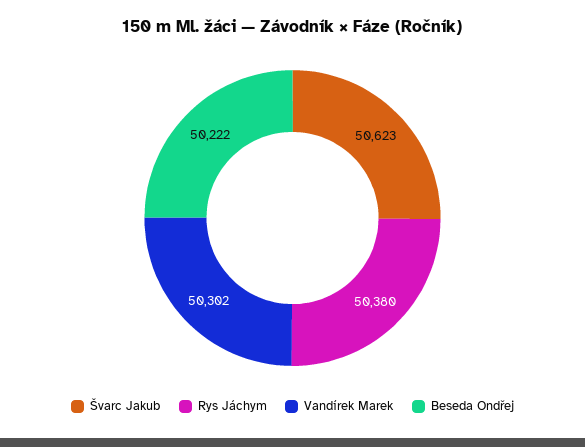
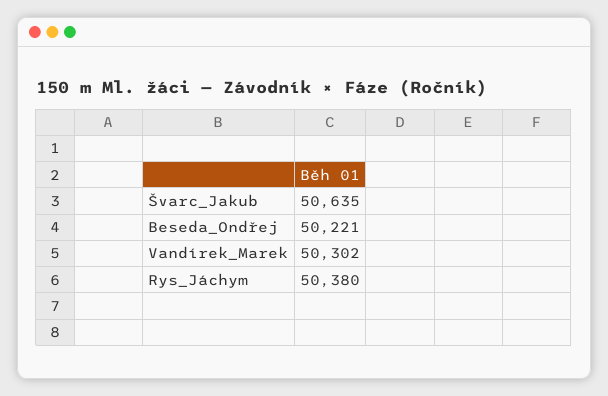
  {
-   "Švarc Jakub": 50623,
+   "Švarc Jakub": 50635,
    "Rys Jáchym": 50380,
    "Vandírek Marek": 50302,
-   "Beseda Ondřej": 50222
+   "Beseda Ondřej": 50221
  }

